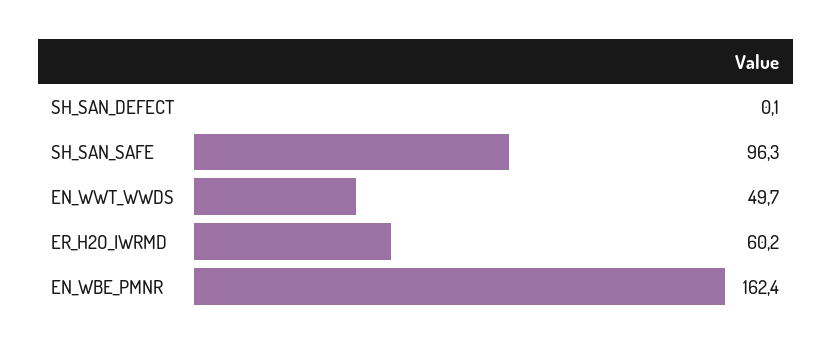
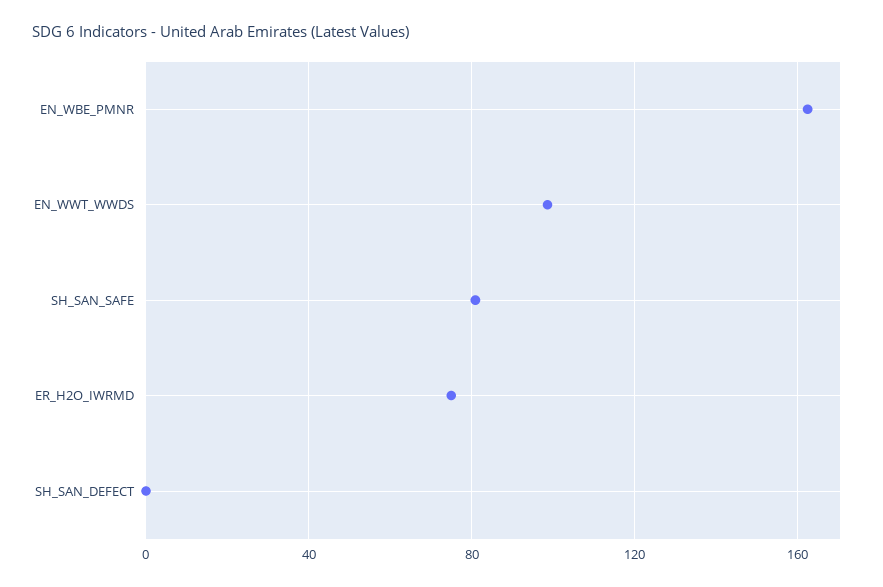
  {
    "SH_SAN_DEFECT": 0.1,
-   "SH_SAN_SAFE": 96.3,
+   "SH_SAN_SAFE": 80,
-   "EN_WWT_WWDS": 49.7,
+   "EN_WWT_WWDS": 100,
-   "ER_H2O_IWRMD": 60.2,
+   "ER_H2O_IWRMD": 75,
    "EN_WBE_PMNR": 162.4
  }

